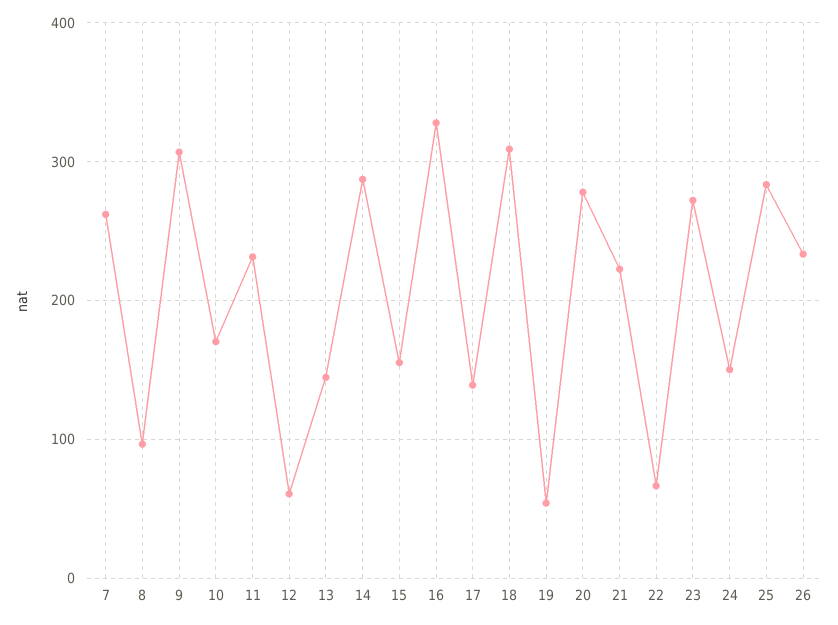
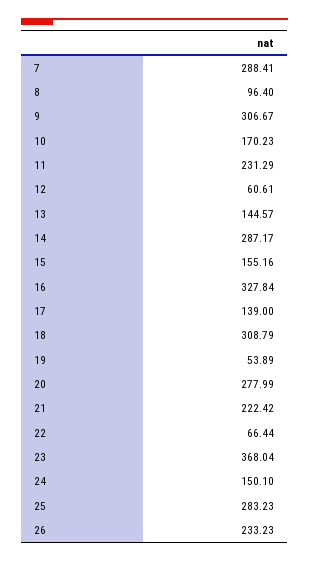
  {
-   "7": 260,
+   "7": 288.41,
    "8": 96.4,
    "9": 306.67,
    "10": 170.23,
    "11": 231.29,
    "12": 60.61,
    "13": 144.57,
    "14": 287.17,
    "15": 155.16,
    "16": 327.84,
    "17": 139,
    "18": 308.79,
    "19": 53.89,
    "20": 277.99,
    "21": 222.42,
    "22": 66.44,
-   "23": 270,
+   "23": 368.04,
    "24": 150.1,
    "25": 283.23,
    "26": 233.23
  }

